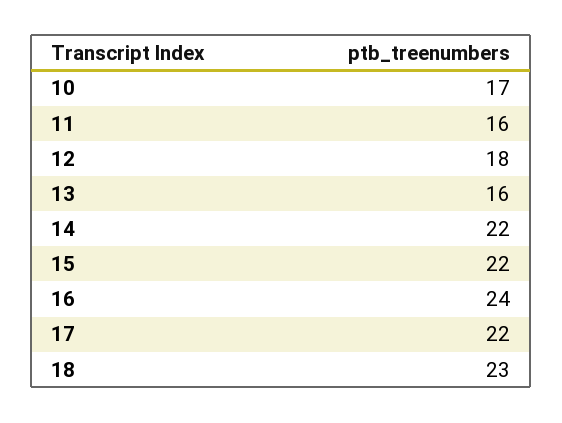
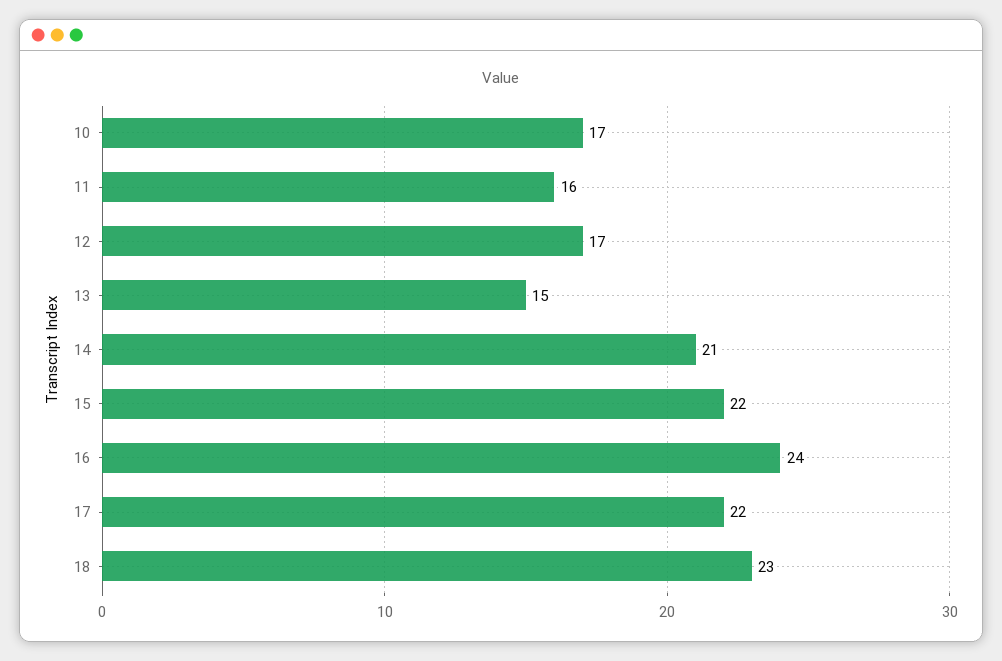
  {
    "10": 17,
    "11": 16,
-   "12": 18,
+   "12": 17,
-   "13": 16,
+   "13": 15,
-   "14": 22,
+   "14": 21,
    "15": 22,
    "16": 24,
    "17": 22,
    "18": 23
  }

